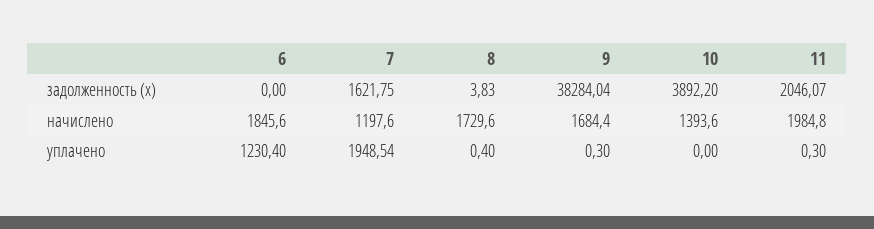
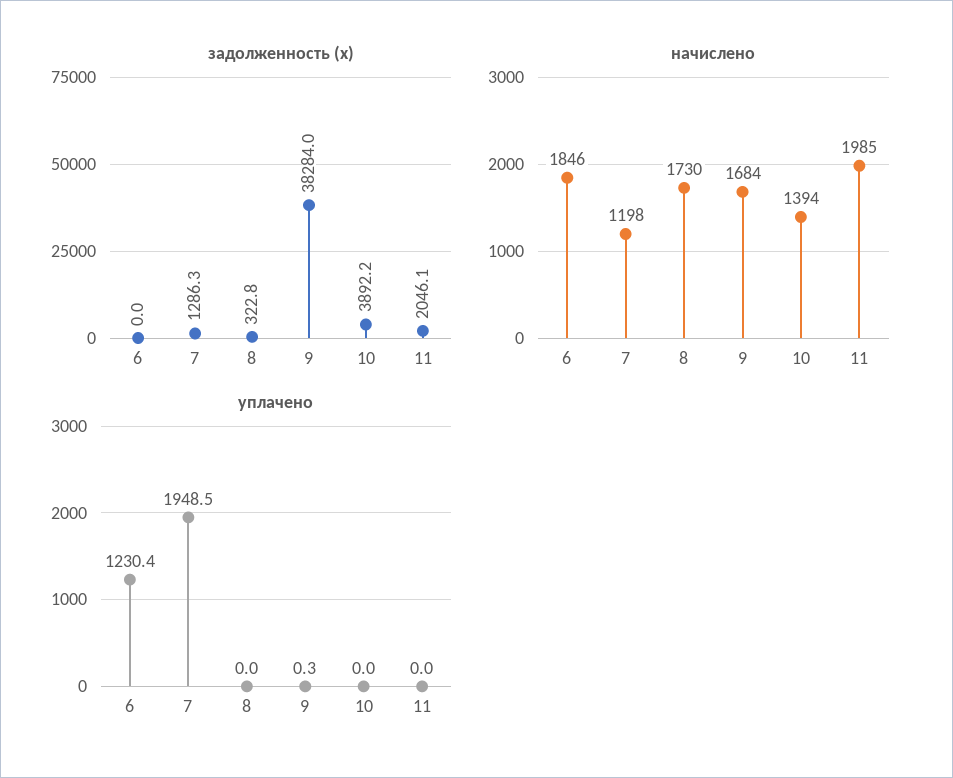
  {
    "задолженность (x)": {
      "6": 0,
-     "7": 1621.75,
+     "7": 1286.3,
-     "8": 3.83,
+     "8": 322.8,
      "9": 38284.04,
      "10": 3892.2,
      "11": 2046.07
    },
    "начислено": {
      "6": 1845.6,
      "7": 1197.6,
      "8": 1729.6,
      "9": 1684.4,
      "10": 1393.6,
      "11": 1984.8
    },
    "уплачено": {
      "6": 1230.4,
      "7": 1948.54,
-     "8": 0.4,
+     "8": 0,
      "9": 0.3,
      "10": 0,
-     "11": 0.3
+     "11": 0
    }
  }

